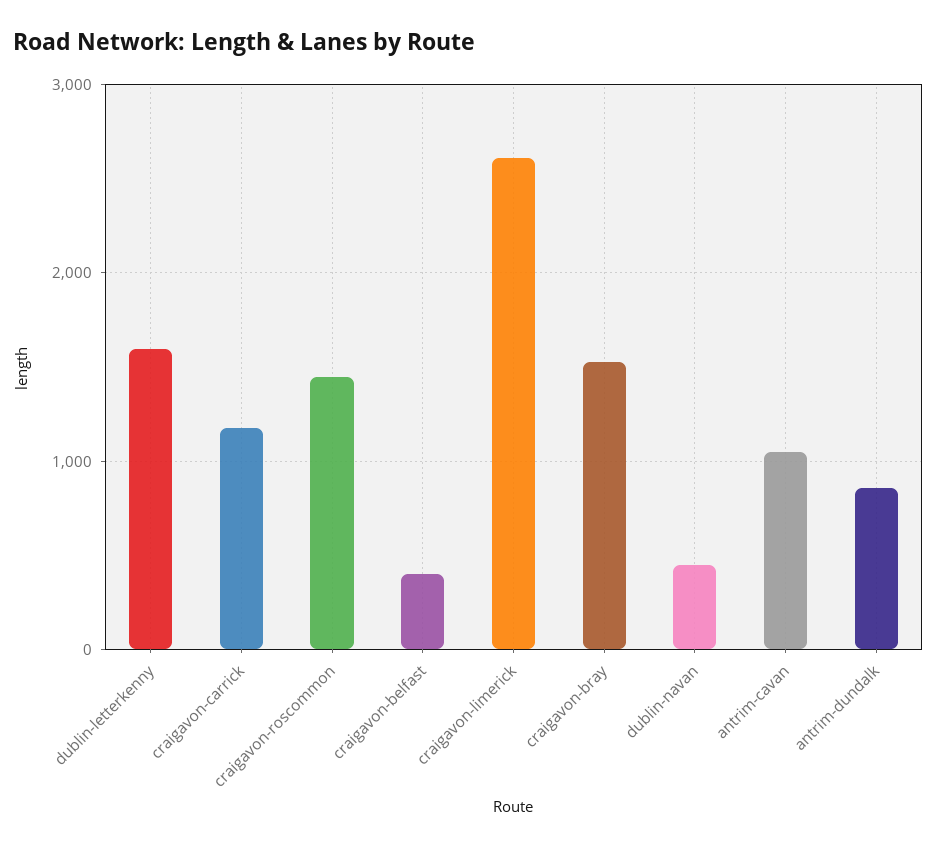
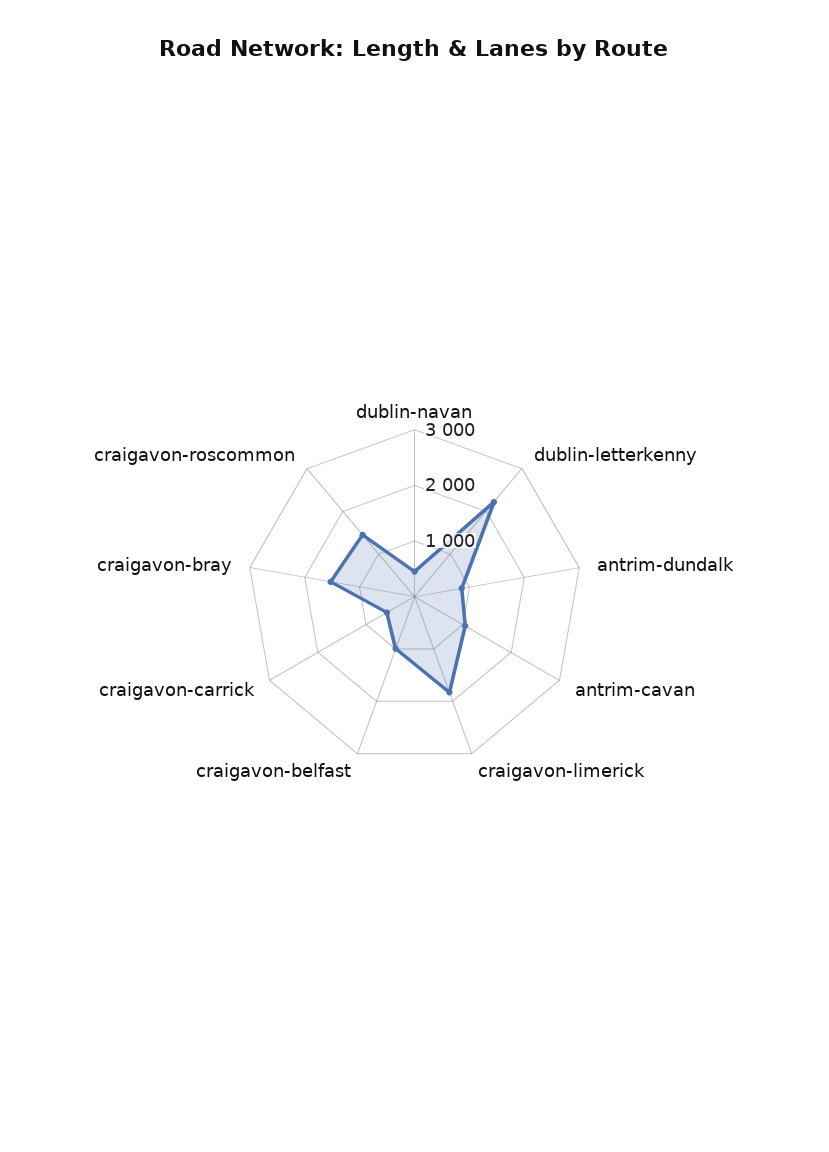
  {
-   "dublin-letterkenny": 1600,
+   "dublin-letterkenny": 2200,
-   "craigavon-carrick": 1200,
+   "craigavon-carrick": 600,
    "craigavon-roscommon": 1400,
-   "craigavon-belfast": 400,
+   "craigavon-belfast": 1000,
-   "craigavon-limerick": 2600,
+   "craigavon-limerick": 1800,
    "craigavon-bray": 1500,
    "dublin-navan": 500,
    "antrim-cavan": 1000,
    "antrim-dundalk": 900
  }

